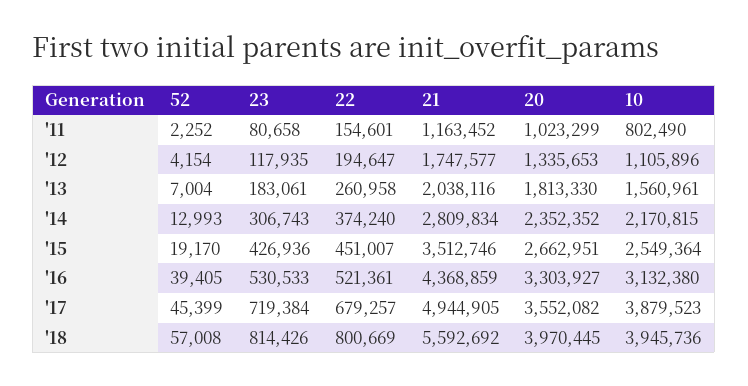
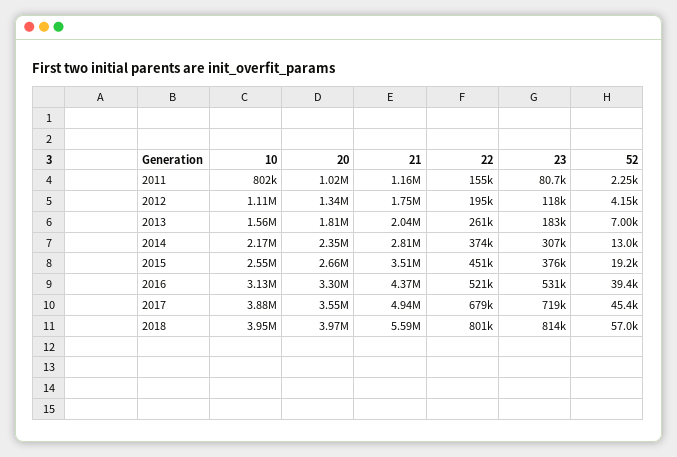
  {
    "52": {
      "'11": 2252,
      "'12": 4154,
      "'13": 7004,
      "'14": 12993,
      "'15": 19170,
      "'16": 39405,
      "'17": 45399,
      "'18": 57008
    },
    "23": {
      "'11": 80658,
      "'12": 117935,
      "'13": 183061,
      "'14": 306743,
-     "'15": 426936,
+     "'15": 376000,
      "'16": 530533,
      "'17": 719384,
      "'18": 814426
    },
    "22": {
      "'11": 154601,
      "'12": 194647,
      "'13": 260958,
      "'14": 374240,
      "'15": 451007,
      "'16": 521361,
      "'17": 679257,
      "'18": 800669
    },
    "21": {
      "'11": 1163452,
      "'12": 1747577,
      "'13": 2038116,
      "'14": 2809834,
      "'15": 3512746,
      "'16": 4368859,
      "'17": 4944905,
      "'18": 5592692
    },
    "20": {
      "'11": 1023299,
      "'12": 1335653,
      "'13": 1813330,
      "'14": 2352352,
      "'15": 2662951,
      "'16": 3303927,
      "'17": 3552082,
      "'18": 3970445
    },
    "10": {
      "'11": 802490,
      "'12": 1105896,
      "'13": 1560961,
      "'14": 2170815,
      "'15": 2549364,
      "'16": 3132380,
      "'17": 3879523,
      "'18": 3945736
    }
  }

